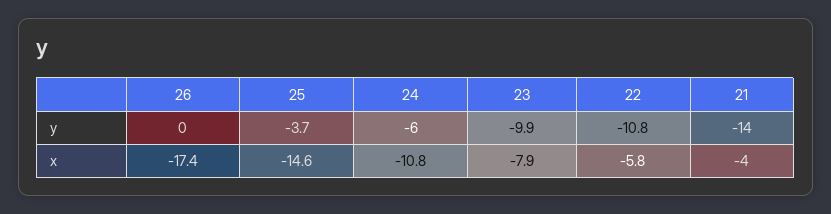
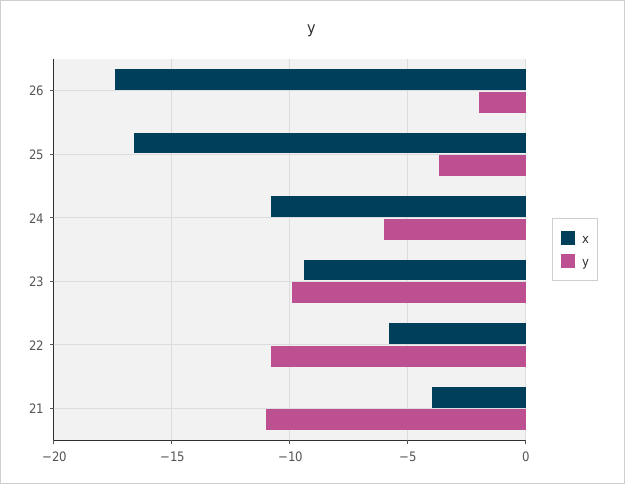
  {
    "y": {
-     "26": 0,
+     "26": -2,
      "25": -3.7,
      "24": -6,
      "23": -9.9,
      "22": -10.8,
-     "21": -14
+     "21": -11
    },
    "x": {
      "26": -17.4,
-     "25": -14.6,
+     "25": -16.5,
      "24": -10.8,
-     "23": -7.9,
+     "23": -9.5,
      "22": -5.8,
      "21": -4
    }
  }

